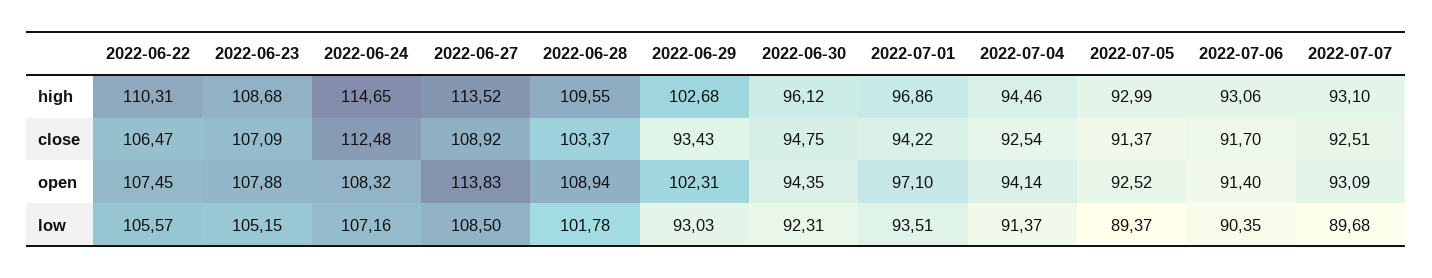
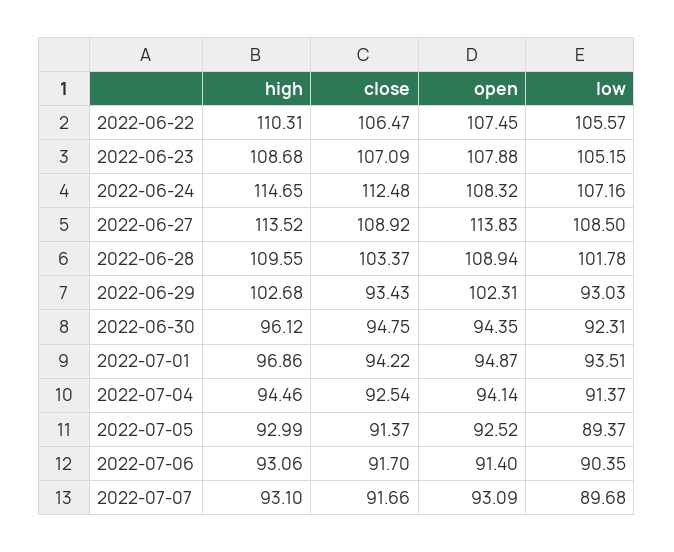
  {
    "2022-06-22": {
      "high": 110.31,
      "close": 106.47,
      "open": 107.45,
      "low": 105.57
    },
    "2022-06-23": {
      "high": 108.68,
      "close": 107.09,
      "open": 107.88,
      "low": 105.15
    },
    "2022-06-24": {
      "high": 114.65,
      "close": 112.48,
      "open": 108.32,
      "low": 107.16
    },
    "2022-06-27": {
      "high": 113.52,
      "close": 108.92,
      "open": 113.83,
      "low": 108.5
    },
    "2022-06-28": {
      "high": 109.55,
      "close": 103.37,
      "open": 108.94,
      "low": 101.78
    },
    "2022-06-29": {
      "high": 102.68,
      "close": 93.43,
      "open": 102.31,
      "low": 93.03
    },
    "2022-06-30": {
      "high": 96.12,
      "close": 94.75,
      "open": 94.35,
      "low": 92.31
    },
    "2022-07-01": {
      "high": 96.86,
      "close": 94.22,
-     "open": 97.1,
+     "open": 94.87,
      "low": 93.51
    },
    "2022-07-04": {
      "high": 94.46,
      "close": 92.54,
      "open": 94.14,
      "low": 91.37
    },
    "2022-07-05": {
      "high": 92.99,
      "close": 91.37,
      "open": 92.52,
      "low": 89.37
    },
    "2022-07-06": {
      "high": 93.06,
      "close": 91.7,
      "open": 91.4,
      "low": 90.35
    },
    "2022-07-07": {
      "high": 93.1,
-     "close": 92.51,
+     "close": 91.66,
      "open": 93.09,
      "low": 89.68
    }
  }

